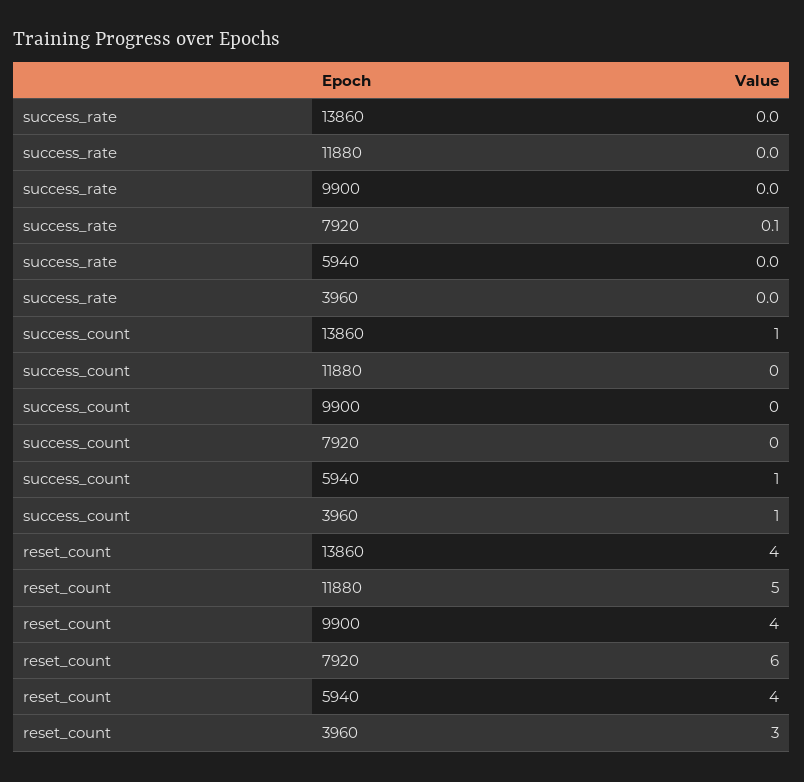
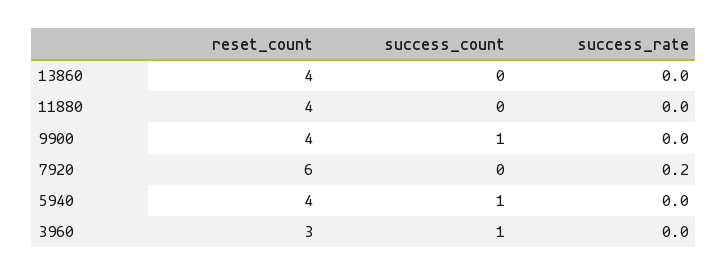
  {
    "success_rate": {
      "13860": 0,
      "11880": 0,
      "9900": 0,
-     "7920": 0.1,
+     "7920": 0.2,
      "5940": 0,
      "3960": 0
    },
    "success_count": {
-     "13860": 1,
+     "13860": 0,
      "11880": 0,
-     "9900": 0,
+     "9900": 1,
      "7920": 0,
      "5940": 1,
      "3960": 1
    },
    "reset_count": {
      "13860": 4,
-     "11880": 5,
+     "11880": 4,
      "9900": 4,
      "7920": 6,
      "5940": 4,
      "3960": 3
    }
  }

